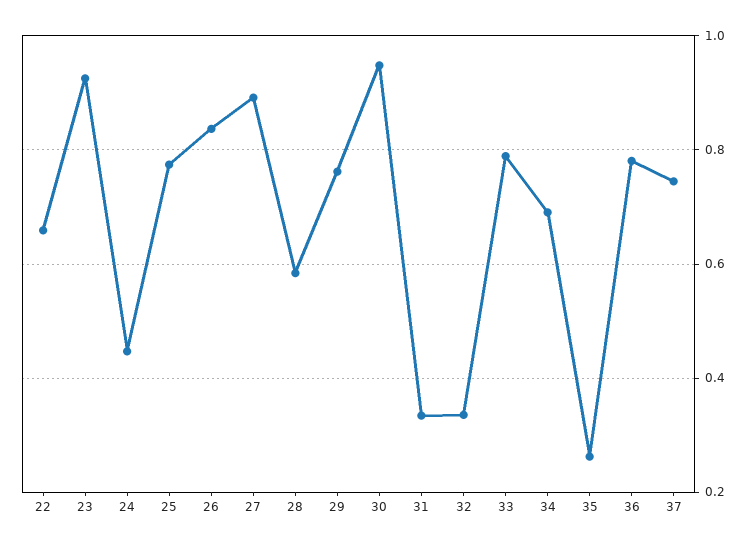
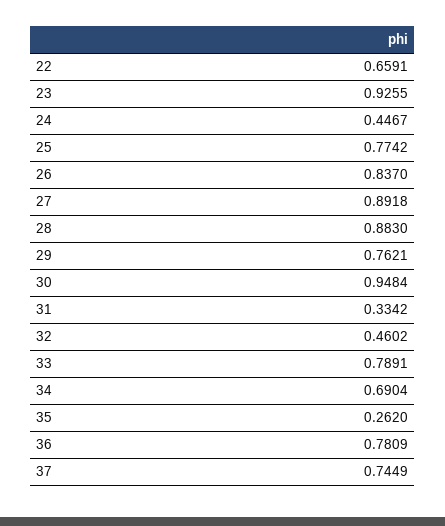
  {
    "22": 0.6591,
    "23": 0.9255,
    "24": 0.4467,
    "25": 0.7742,
    "26": 0.837,
    "27": 0.8918,
-   "28": 0.58,
+   "28": 0.883,
    "29": 0.7621,
    "30": 0.9484,
    "31": 0.3342,
-   "32": 0.34,
+   "32": 0.4602,
    "33": 0.7891,
    "34": 0.6904,
    "35": 0.262,
    "36": 0.7809,
    "37": 0.7449
  }

